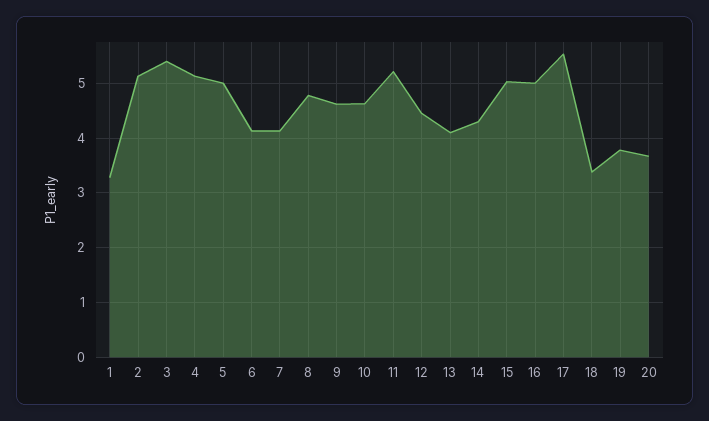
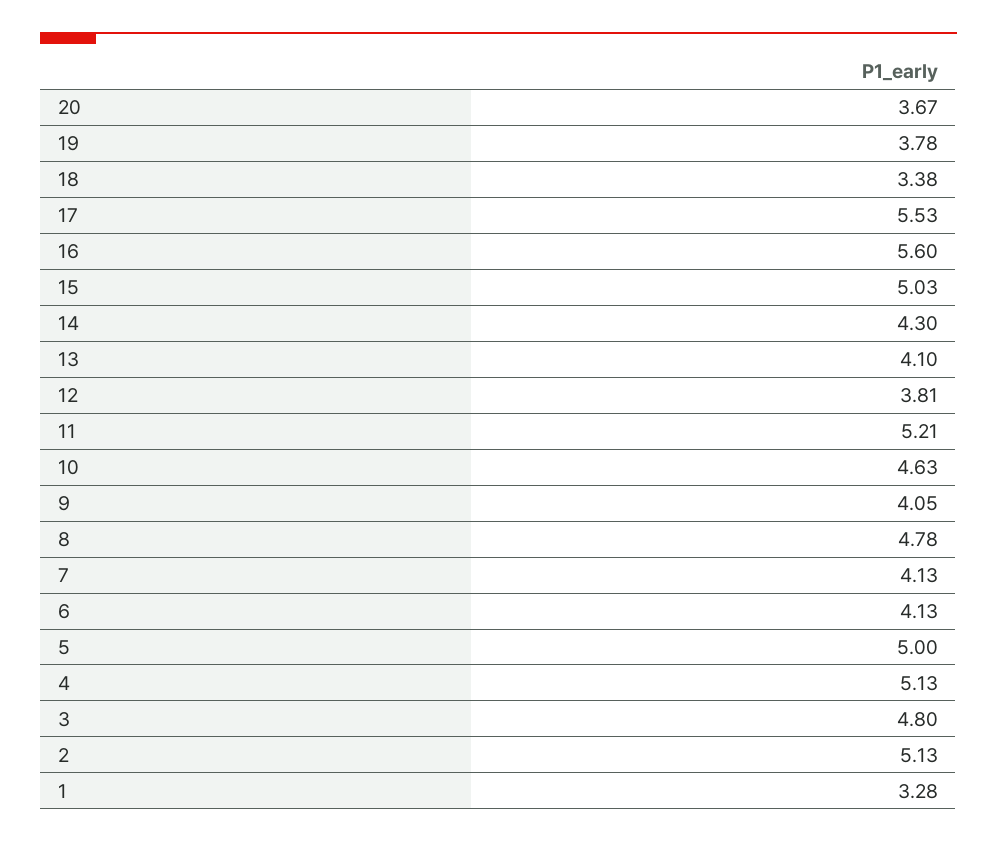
  {
    "1": 3.28,
    "2": 5.13,
-   "3": 5.4,
+   "3": 4.8,
    "4": 5.13,
    "5": 5,
    "6": 4.13,
    "7": 4.13,
    "8": 4.78,
-   "9": 4.6,
+   "9": 4.05,
    "10": 4.63,
    "11": 5.21,
-   "12": 4.4,
+   "12": 3.81,
    "13": 4.1,
    "14": 4.3,
    "15": 5.03,
-   "16": 5,
+   "16": 5.6,
    "17": 5.53,
    "18": 3.38,
    "19": 3.78,
    "20": 3.67
  }

